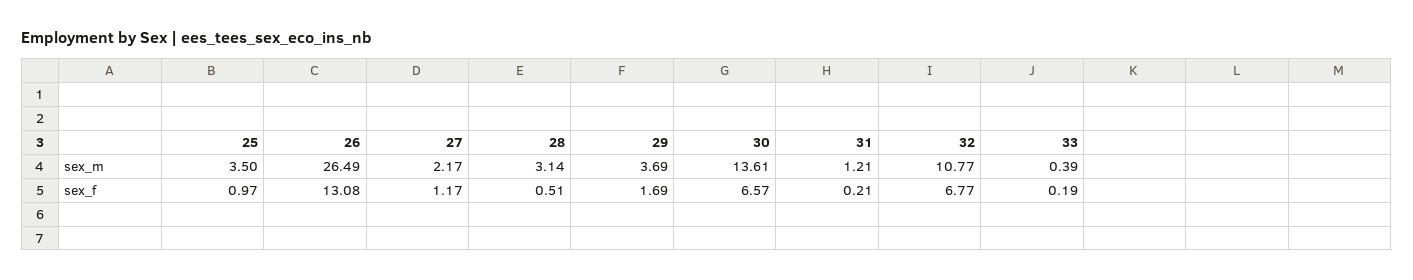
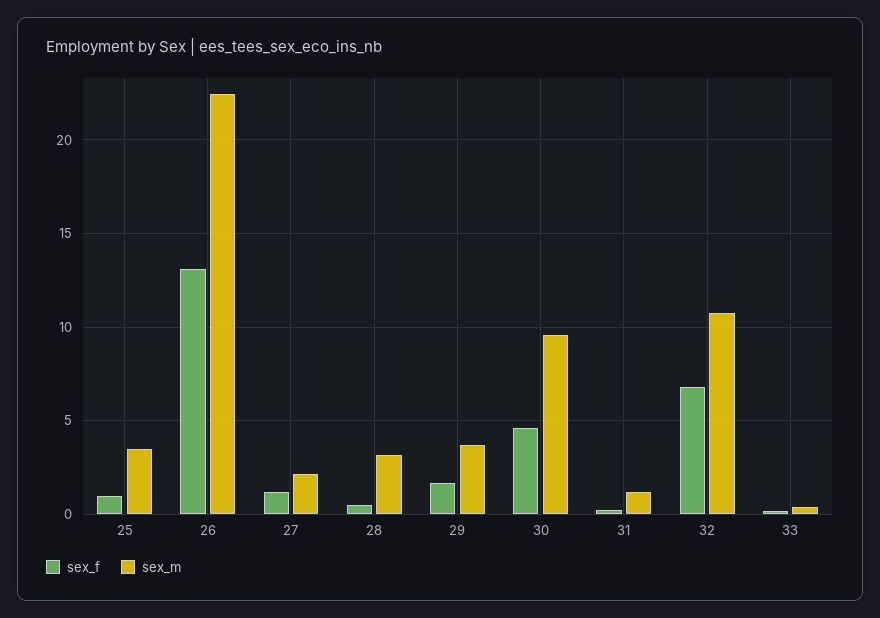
  {
    "sex_m": {
      "25": 3.5,
-     "26": 26.49,
+     "26": 22.5,
      "27": 2.17,
      "28": 3.14,
      "29": 3.69,
-     "30": 13.61,
+     "30": 9.5,
      "31": 1.21,
      "32": 10.77,
      "33": 0.39
    },
    "sex_f": {
      "25": 0.97,
      "26": 13.08,
      "27": 1.17,
      "28": 0.51,
      "29": 1.69,
-     "30": 6.57,
+     "30": 4.5,
      "31": 0.21,
      "32": 6.77,
      "33": 0.19
    }
  }

